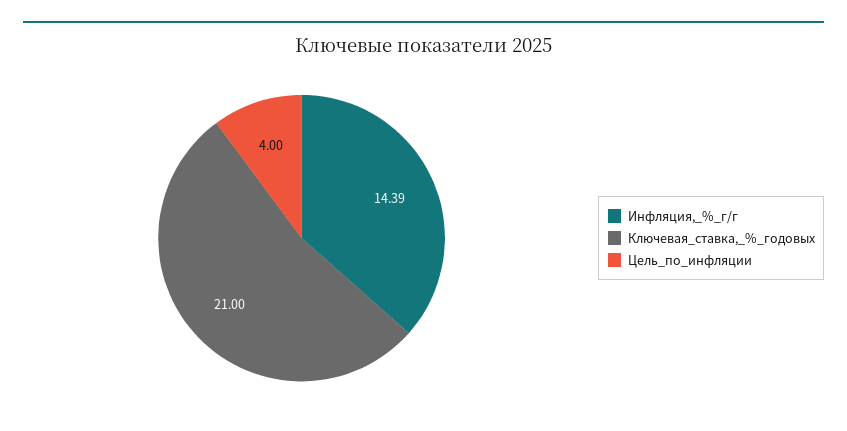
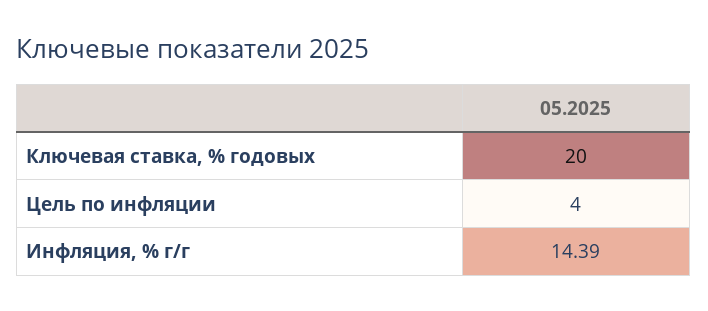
  {
    "Инфляция,_%_г/г": 14.39,
-   "Ключевая_ставка,_%_годовых": 21,
+   "Ключевая_ставка,_%_годовых": 20,
    "Цель_по_инфляции": 4
  }

